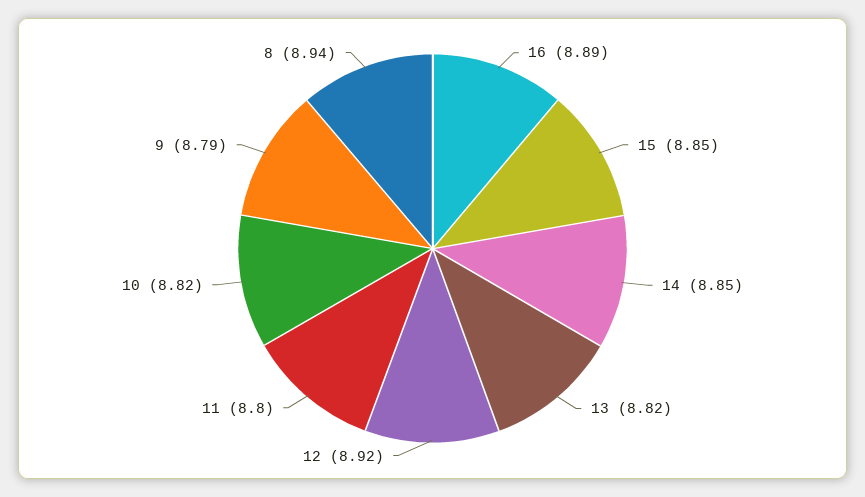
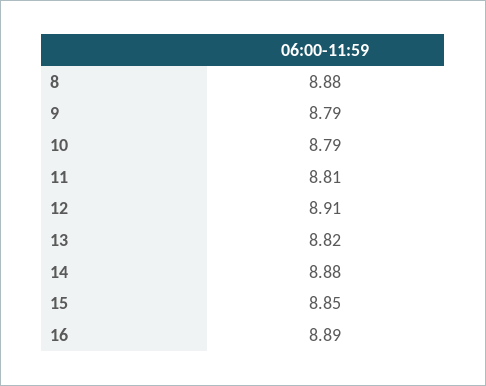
  {
    "16": 8.89,
    "15": 8.85,
-   "14": 8.85,
+   "14": 8.88,
    "13": 8.82,
-   "12": 8.92,
+   "12": 8.91,
-   "11": 8.8,
+   "11": 8.81,
-   "10": 8.82,
+   "10": 8.79,
    "9": 8.79,
-   "8": 8.94
+   "8": 8.88
  }

